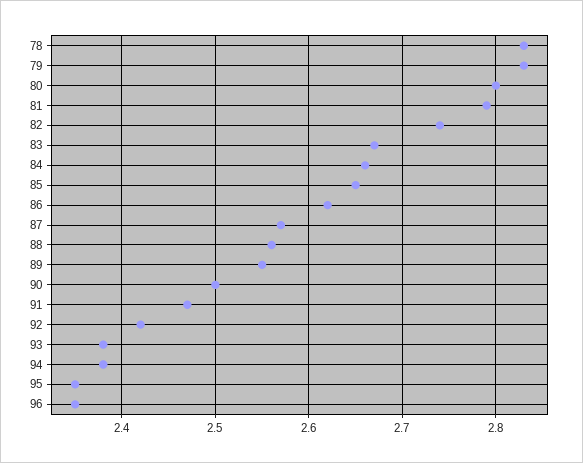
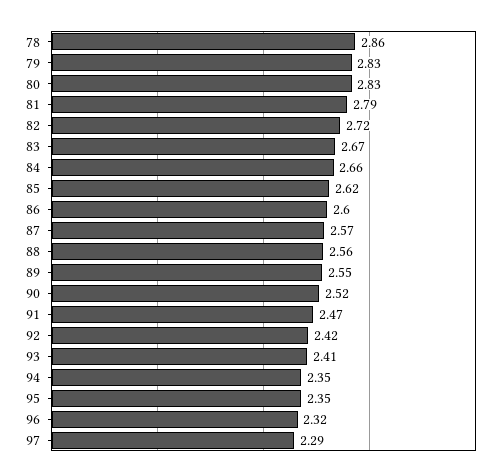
  {
-   "78": 2.83,
+   "78": 2.86,
    "79": 2.83,
-   "80": 2.8,
+   "80": 2.83,
    "81": 2.79,
-   "82": 2.74,
+   "82": 2.72,
    "83": 2.67,
    "84": 2.66,
-   "85": 2.65,
+   "85": 2.62,
-   "86": 2.62,
+   "86": 2.6,
    "87": 2.57,
    "88": 2.56,
    "89": 2.55,
-   "90": 2.5,
+   "90": 2.52,
    "91": 2.47,
    "92": 2.42,
-   "93": 2.38,
+   "93": 2.41,
-   "94": 2.38,
+   "94": 2.35,
    "95": 2.35,
-   "96": 2.35
+   "96": 2.32,
+   "97": 2.29
  }

